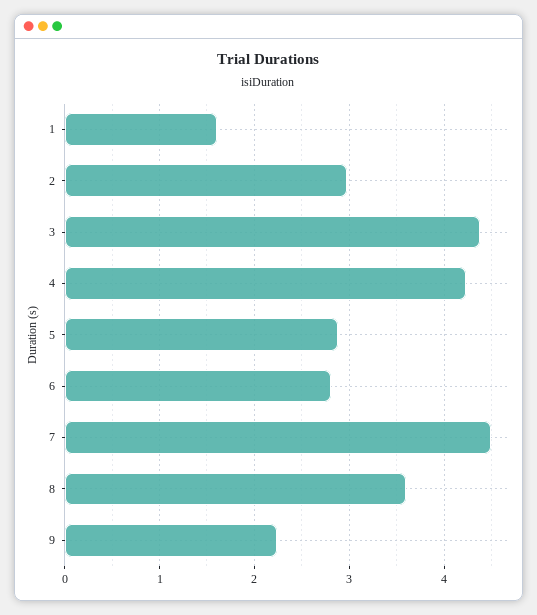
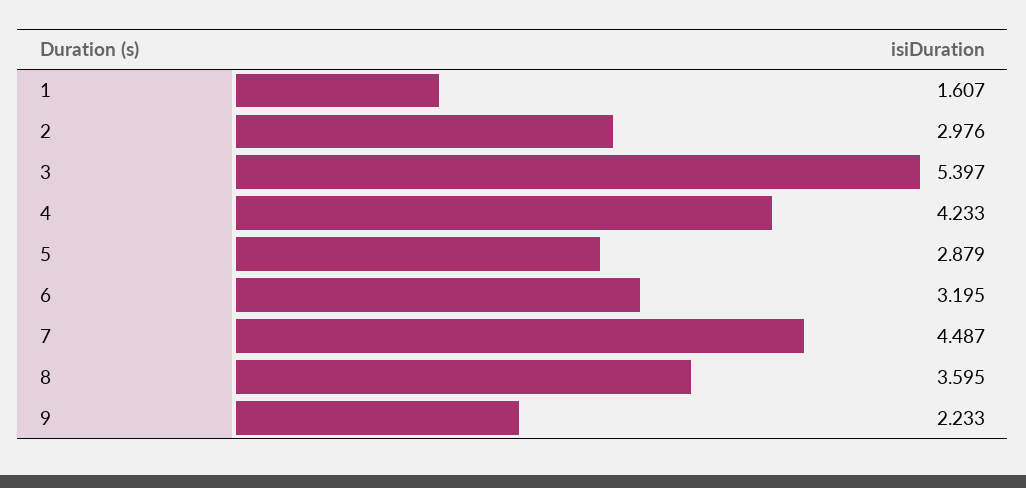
  {
    "1": 1.607,
    "2": 2.976,
-   "3": 4.4,
+   "3": 5.397,
    "4": 4.233,
    "5": 2.879,
-   "6": 2.8,
+   "6": 3.195,
    "7": 4.487,
    "8": 3.595,
    "9": 2.233
  }

